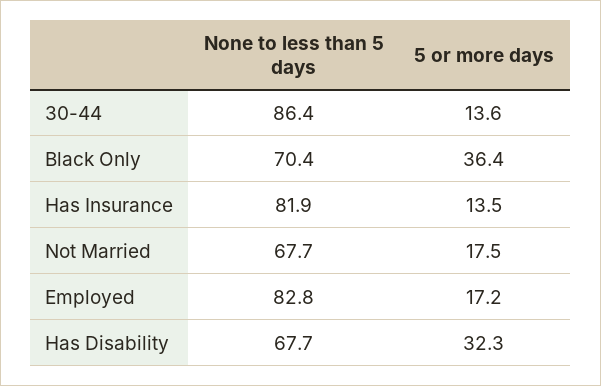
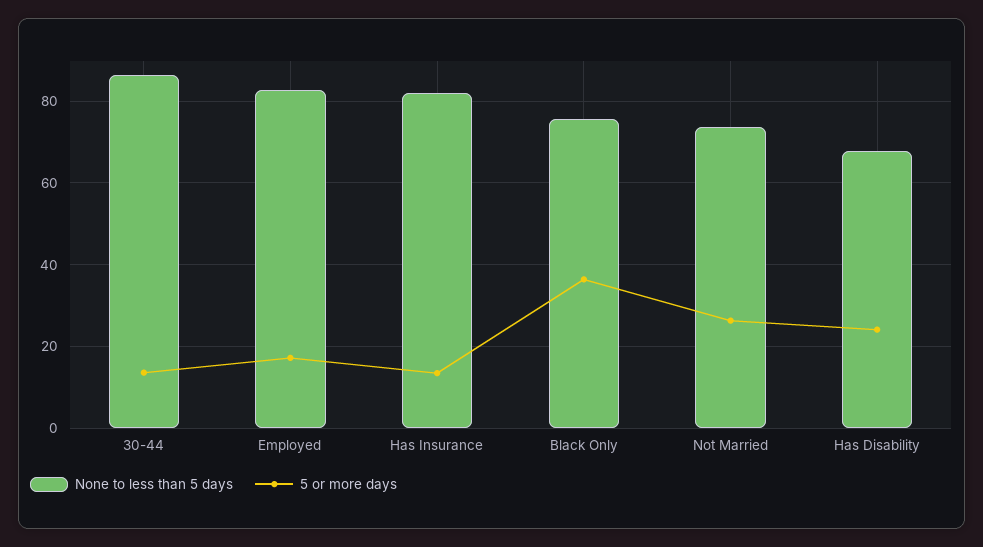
  {
    "None to less than 5 days": {
      "30-44": 86.4,
-     "Black Only": 70.4,
+     "Black Only": 76,
      "Has Insurance": 81.9,
-     "Not Married": 67.7,
+     "Not Married": 74,
      "Employed": 82.8,
      "Has Disability": 67.7
    },
    "5 or more days": {
      "30-44": 13.6,
      "Black Only": 36.4,
      "Has Insurance": 13.5,
-     "Not Married": 17.5,
+     "Not Married": 26,
      "Employed": 17.2,
-     "Has Disability": 32.3
+     "Has Disability": 24
    }
  }

